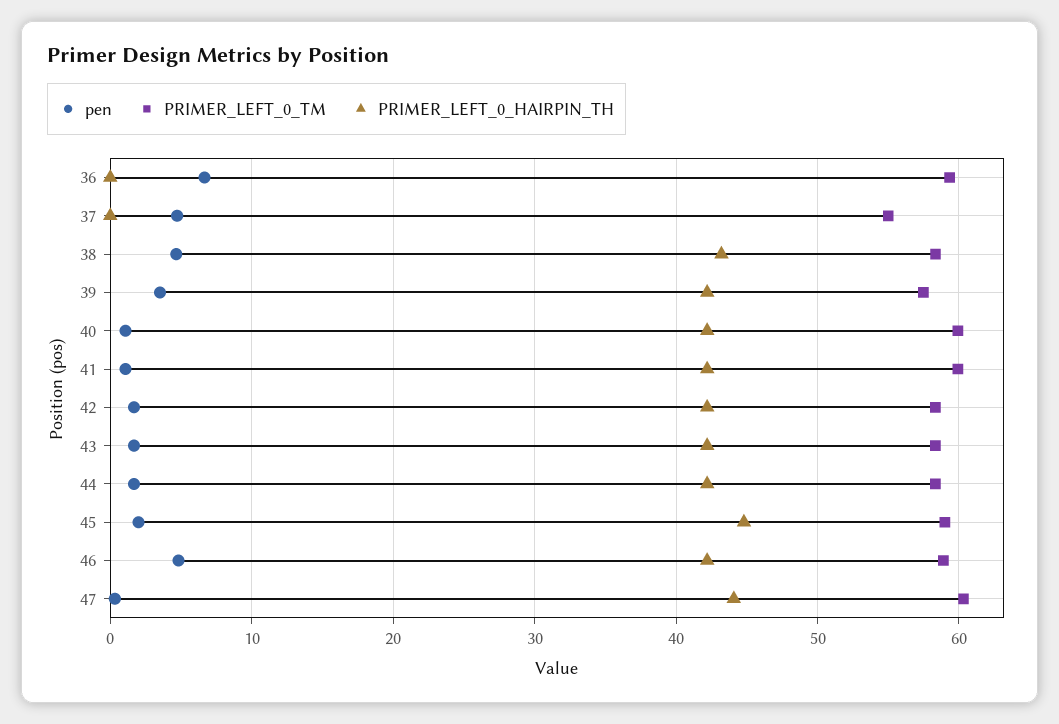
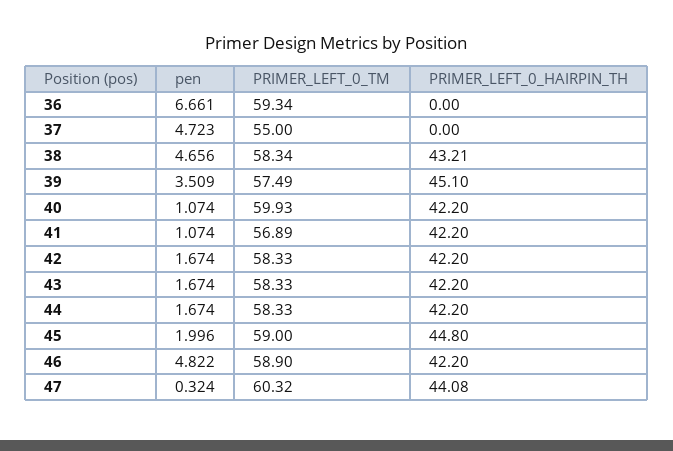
  {
    "pen": {
      "36": 6.661,
      "37": 4.723,
      "38": 4.656,
      "39": 3.509,
      "40": 1.074,
      "41": 1.074,
      "42": 1.674,
      "43": 1.674,
      "44": 1.674,
      "45": 1.996,
      "46": 4.822,
      "47": 0.324
    },
    "PRIMER_LEFT_0_TM": {
      "36": 59.34,
      "37": 55,
      "38": 58.34,
      "39": 57.49,
      "40": 59.93,
-     "41": 60,
+     "41": 56.89,
      "42": 58.33,
      "43": 58.33,
      "44": 58.33,
      "45": 59,
      "46": 58.9,
      "47": 60.32
    },
    "PRIMER_LEFT_0_HAIRPIN_TH": {
      "36": 0,
      "37": 0,
      "38": 43.21,
-     "39": 42,
+     "39": 45.1,
      "40": 42.2,
      "41": 42.2,
      "42": 42.2,
      "43": 42.2,
      "44": 42.2,
      "45": 44.8,
      "46": 42.2,
      "47": 44.08
    }
  }

